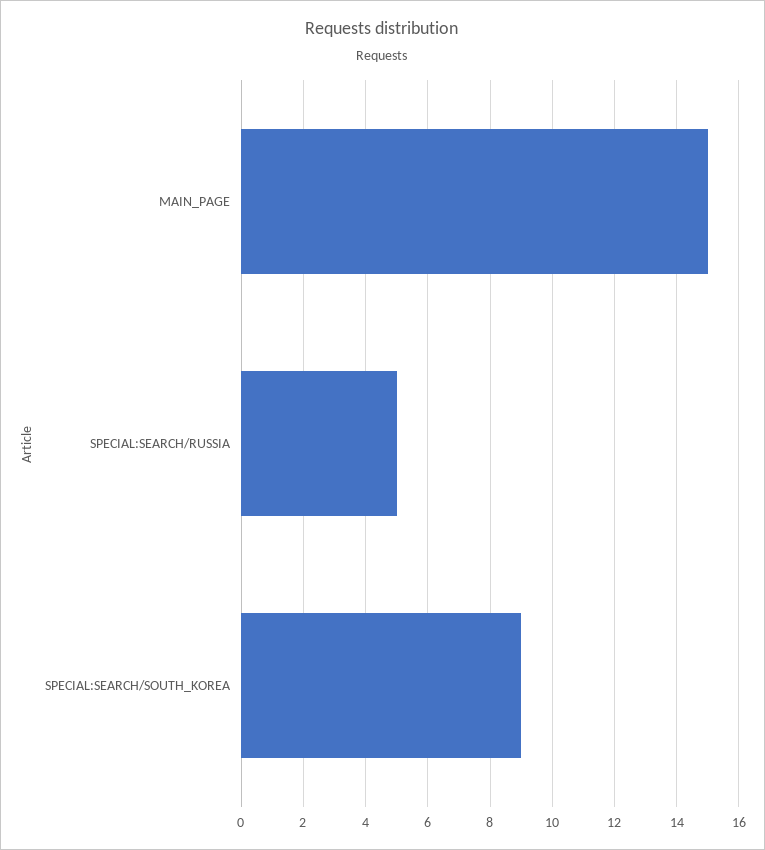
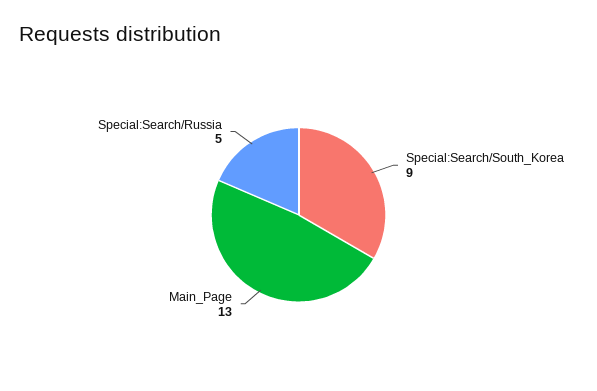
  {
-   "MAIN_PAGE": 15,
+   "MAIN_PAGE": 13,
    "SPECIAL:SEARCH/RUSSIA": 5,
    "SPECIAL:SEARCH/SOUTH_KOREA": 9
  }

